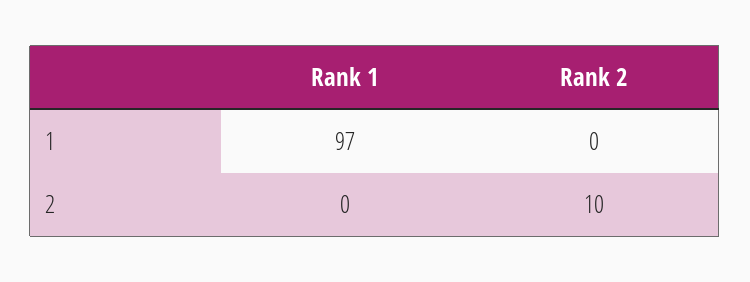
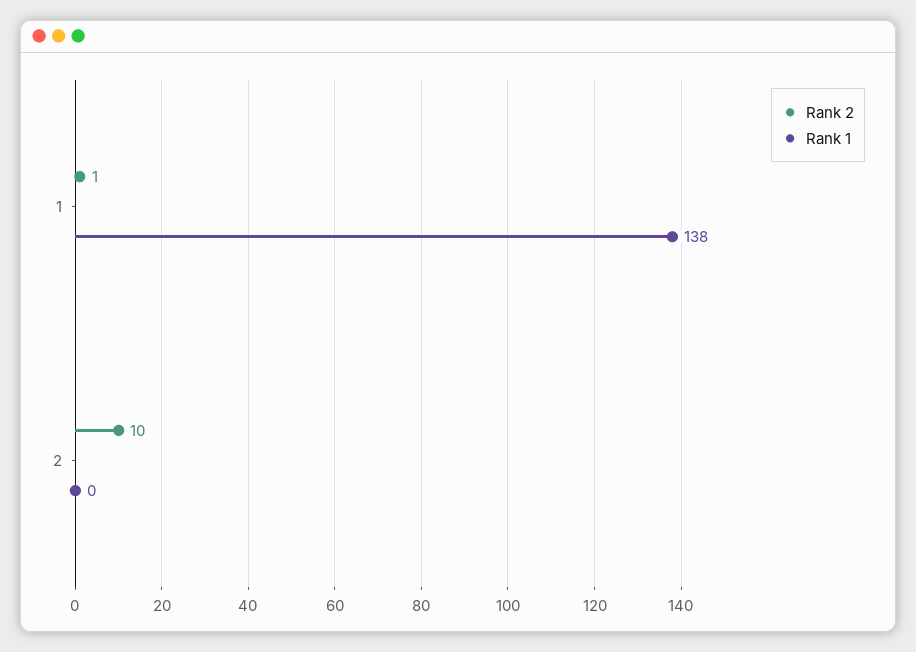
  {
    "Rank 1": {
-     "1": 97,
+     "1": 138,
      "2": 0
    },
    "Rank 2": {
-     "1": 0,
+     "1": 1,
      "2": 10
    }
  }

